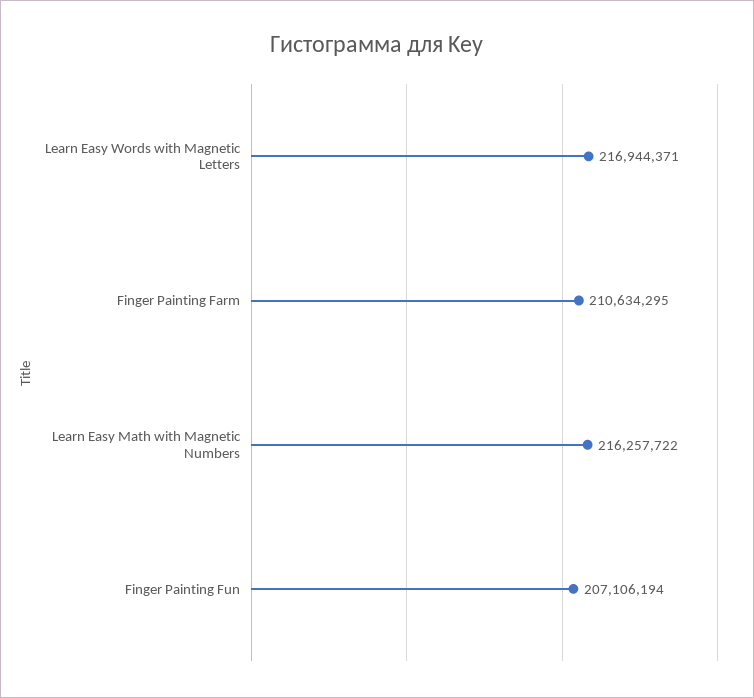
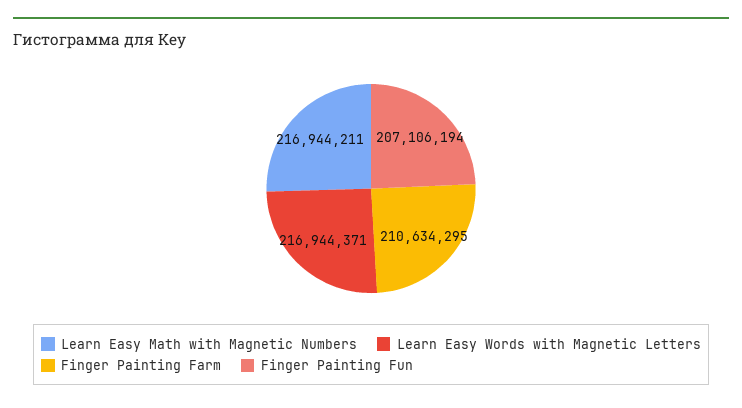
  {
    "Learn Easy Words with Magnetic Letters": 216944371,
    "Finger Painting Farm": 210634295,
-   "Learn Easy Math with Magnetic Numbers": 216257722,
+   "Learn Easy Math with Magnetic Numbers": 216944211,
    "Finger Painting Fun": 207106194
  }

